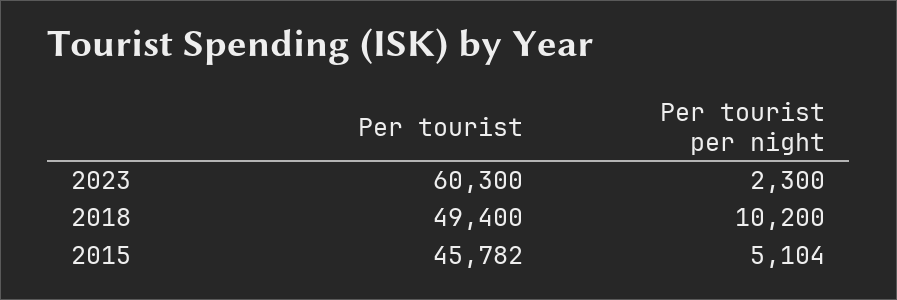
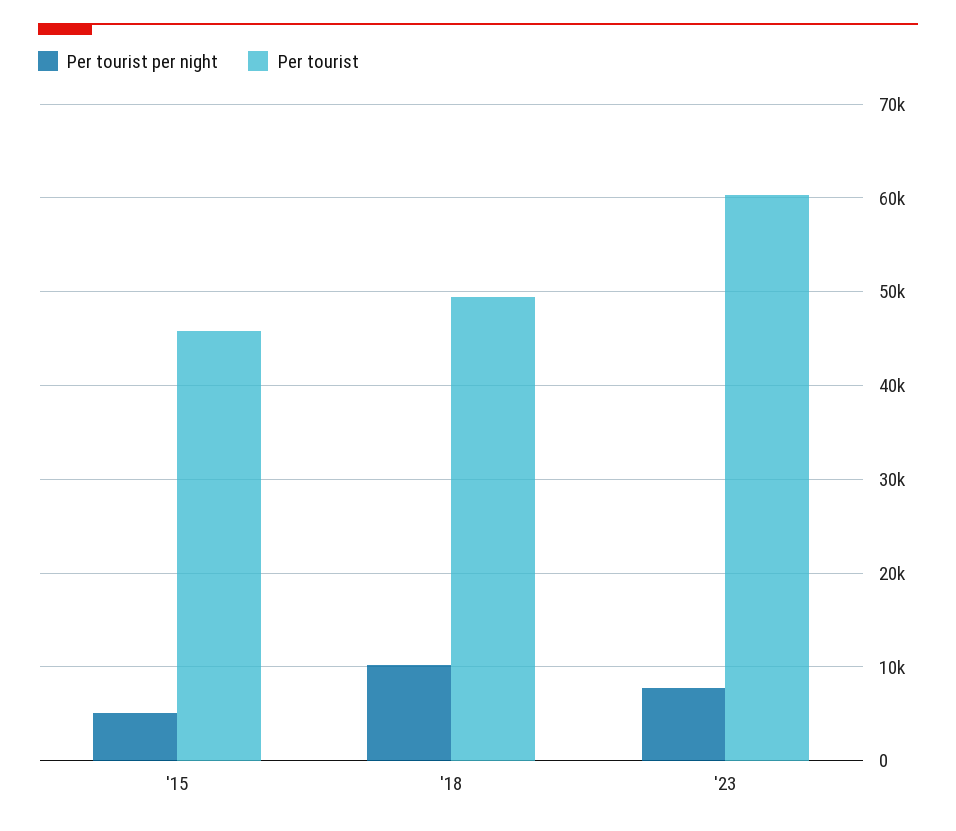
  {
    "Per tourist": {
      "2023": 60300,
      "2018": 49400,
      "2015": 45782
    },
    "Per tourist per night": {
-     "2023": 2300,
+     "2023": 8000,
      "2018": 10200,
      "2015": 5104
    }
  }

